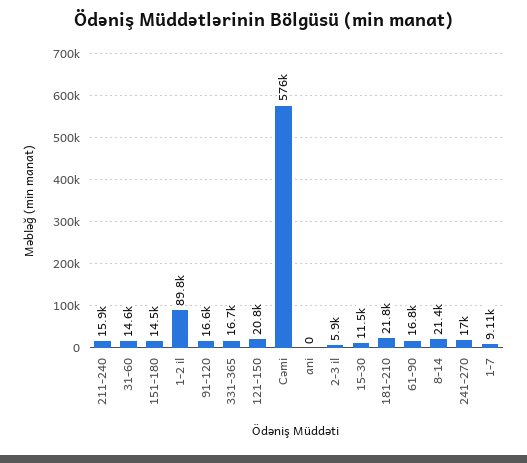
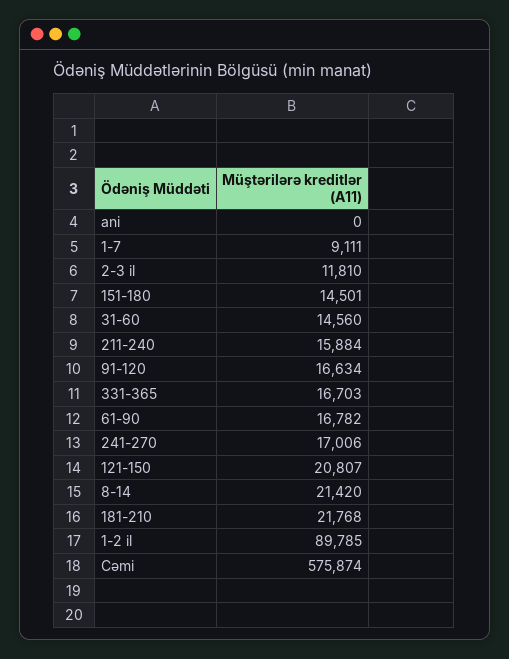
  {
    "211-240": 15884,
    "31-60": 14560,
    "151-180": 14501,
    "1-2 il": 89785,
    "91-120": 16634,
    "331-365": 16703,
    "121-150": 20807,
    "Cəmi": 575874,
    "ani": 0,
-   "2-3 il": 5900,
+   "2-3 il": 11810,
-   "15-30": 11500,
    "181-210": 21768,
    "61-90": 16782,
    "8-14": 21420,
    "241-270": 17006,
    "1-7": 9111
  }

